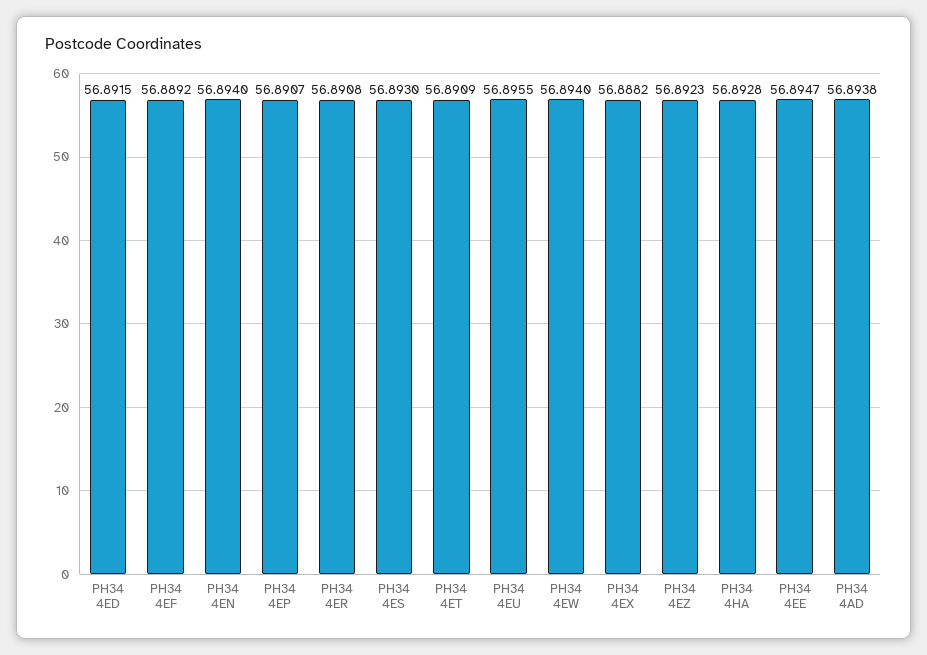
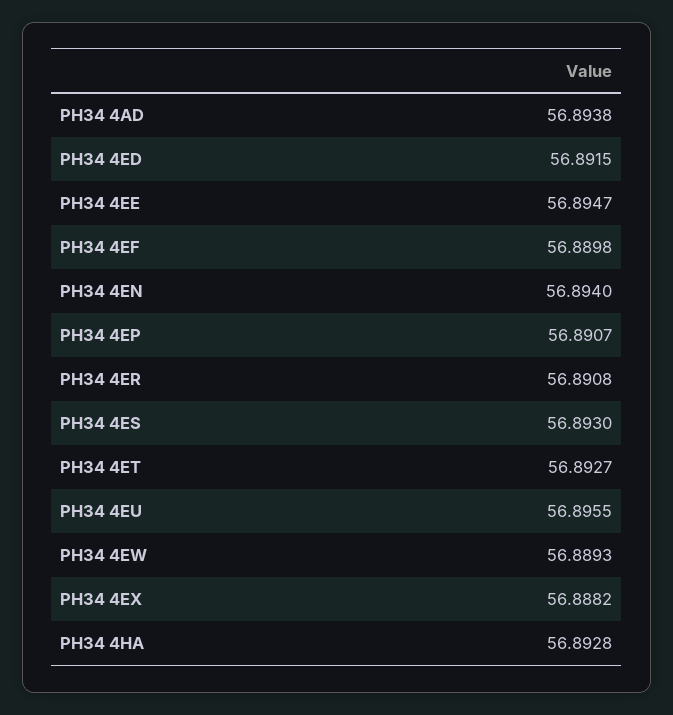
  {
    "PH34 4ED": 56.8915,
-   "PH34 4EF": 56.8892,
+   "PH34 4EF": 56.8898,
    "PH34 4EN": 56.894,
    "PH34 4EP": 56.8907,
    "PH34 4ER": 56.8908,
    "PH34 4ES": 56.893,
-   "PH34 4ET": 56.8909,
+   "PH34 4ET": 56.8927,
    "PH34 4EU": 56.8955,
-   "PH34 4EW": 56.894,
+   "PH34 4EW": 56.8893,
    "PH34 4EX": 56.8882,
-   "PH34 4EZ": 56.8923,
    "PH34 4HA": 56.8928,
    "PH34 4EE": 56.8947,
    "PH34 4AD": 56.8938
  }

